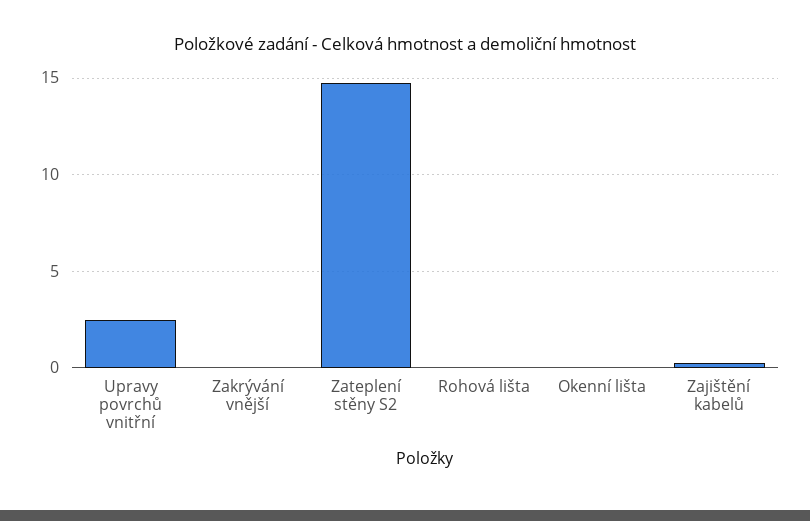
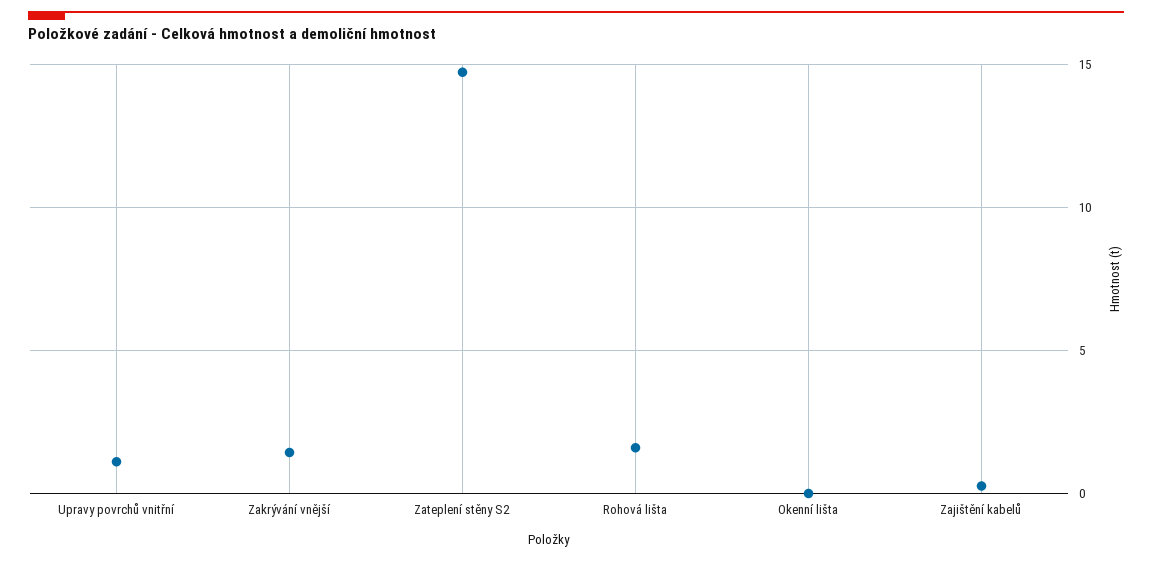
  {
-   "Upravy povrchů vnitřní": 2.5,
+   "Upravy povrchů vnitřní": 1,
-   "Zakrývání vnější": 0,
+   "Zakrývání vnější": 1.5,
    "Zateplení stěny S2": 14.5,
-   "Rohová lišta": 0,
+   "Rohová lišta": 1.5,
    "Okenní lišta": 0,
    "Zajištění kabelů": 0.5
  }

